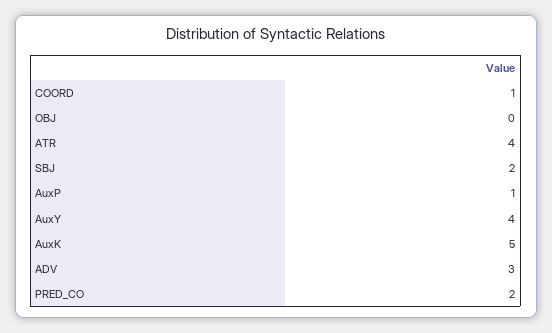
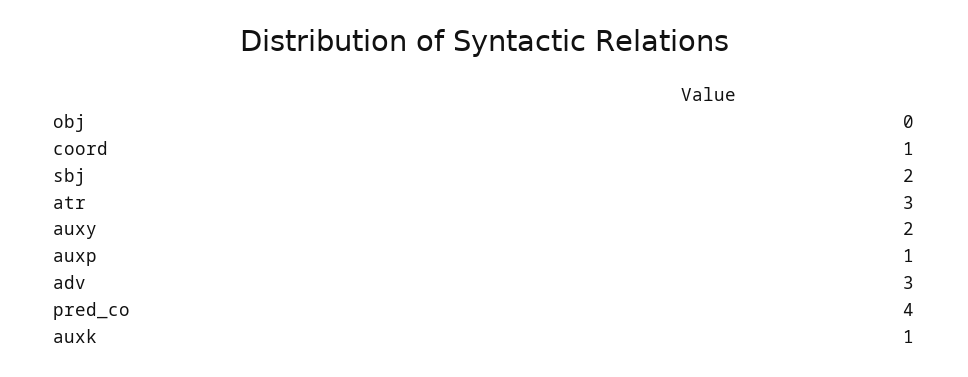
  {
    "COORD": 1,
    "OBJ": 0,
-   "ATR": 4,
+   "ATR": 3,
    "SBJ": 2,
    "AuxP": 1,
-   "AuxY": 4,
+   "AuxY": 2,
-   "AuxK": 5,
+   "AuxK": 1,
    "ADV": 3,
-   "PRED_CO": 2
+   "PRED_CO": 4
  }

